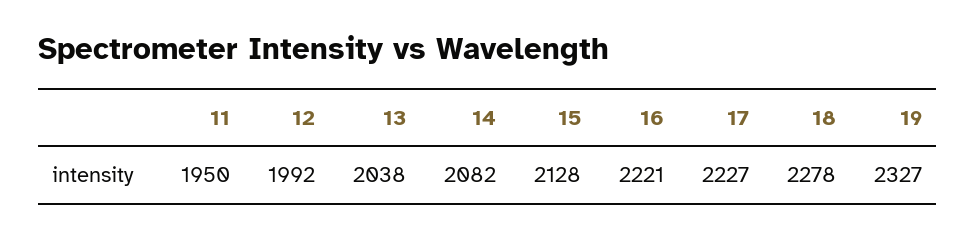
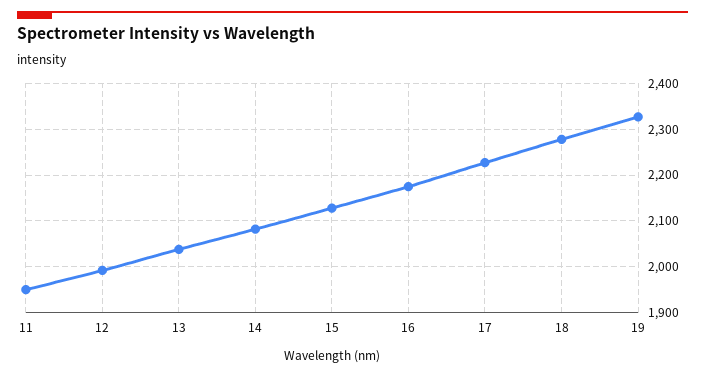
  {
    "11": 1950,
    "12": 1992,
    "13": 2038,
    "14": 2082,
    "15": 2128,
-   "16": 2221,
+   "16": 2180,
    "17": 2227,
    "18": 2278,
    "19": 2327
  }

